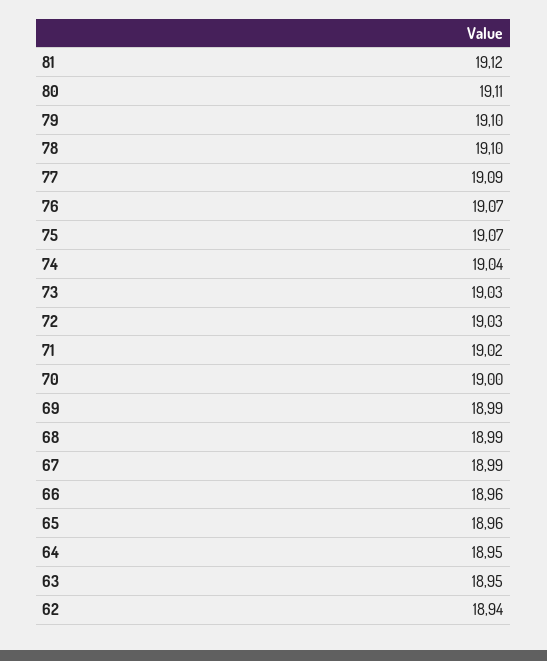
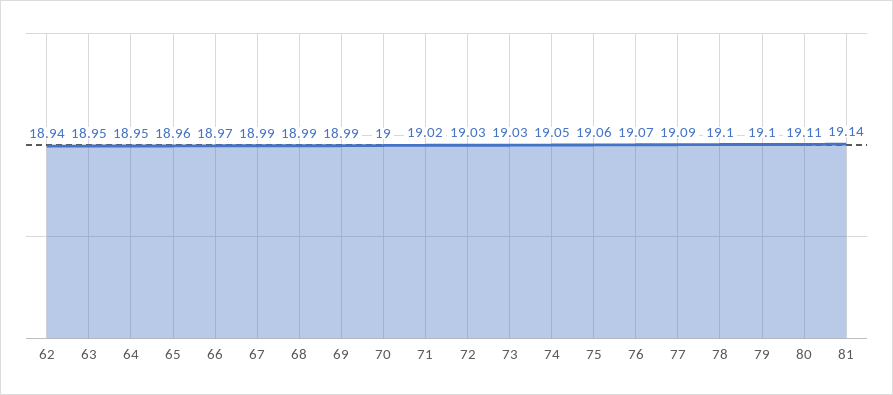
  {
-   "81": 19.12,
+   "81": 19.14,
    "80": 19.11,
    "79": 19.1,
    "78": 19.1,
    "77": 19.09,
    "76": 19.07,
-   "75": 19.07,
+   "75": 19.06,
-   "74": 19.04,
+   "74": 19.05,
    "73": 19.03,
    "72": 19.03,
    "71": 19.02,
    "70": 19,
    "69": 18.99,
    "68": 18.99,
    "67": 18.99,
-   "66": 18.96,
+   "66": 18.97,
    "65": 18.96,
    "64": 18.95,
    "63": 18.95,
    "62": 18.94
  }

